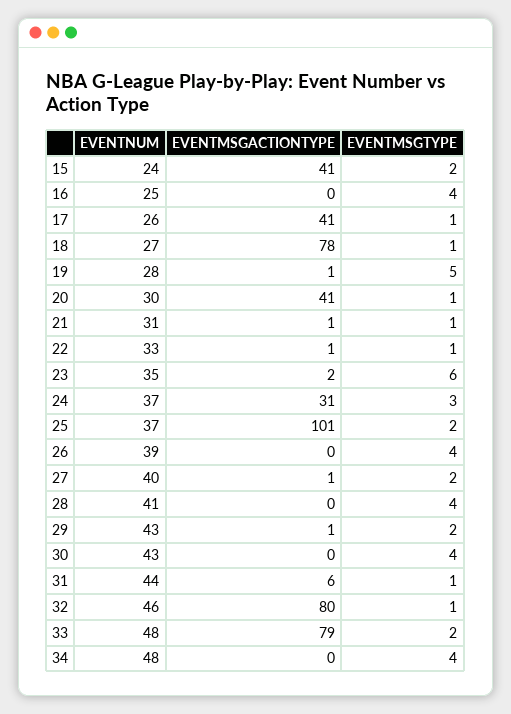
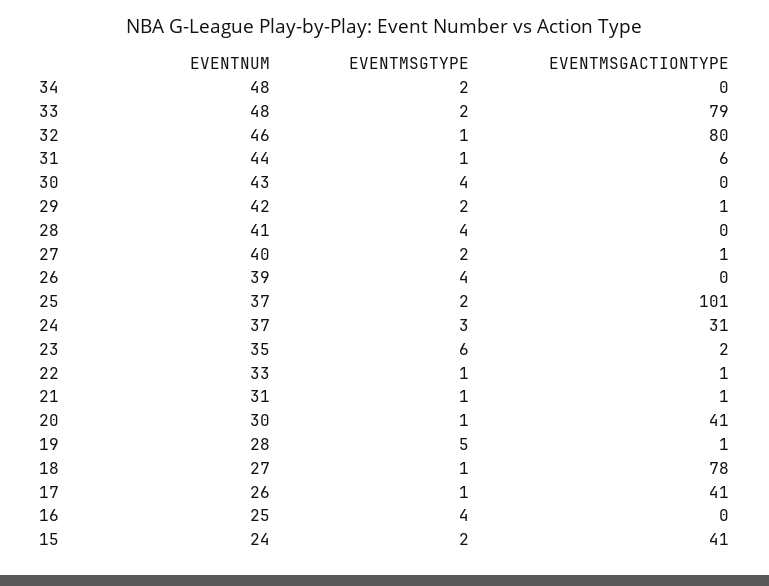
  {
    "EVENTNUM": {
      "15": 24,
      "16": 25,
      "17": 26,
      "18": 27,
      "19": 28,
      "20": 30,
      "21": 31,
      "22": 33,
      "23": 35,
      "24": 37,
      "25": 37,
      "26": 39,
      "27": 40,
      "28": 41,
-     "29": 43,
+     "29": 42,
      "30": 43,
      "31": 44,
      "32": 46,
      "33": 48,
      "34": 48
    },
    "EVENTMSGACTIONTYPE": {
      "15": 41,
      "16": 0,
      "17": 41,
      "18": 78,
      "19": 1,
      "20": 41,
      "21": 1,
      "22": 1,
      "23": 2,
      "24": 31,
      "25": 101,
      "26": 0,
      "27": 1,
      "28": 0,
      "29": 1,
      "30": 0,
      "31": 6,
      "32": 80,
      "33": 79,
      "34": 0
    },
    "EVENTMSGTYPE": {
      "15": 2,
      "16": 4,
      "17": 1,
      "18": 1,
      "19": 5,
      "20": 1,
      "21": 1,
      "22": 1,
      "23": 6,
      "24": 3,
      "25": 2,
      "26": 4,
      "27": 2,
      "28": 4,
      "29": 2,
      "30": 4,
      "31": 1,
      "32": 1,
      "33": 2,
-     "34": 4
+     "34": 2
    }
  }

